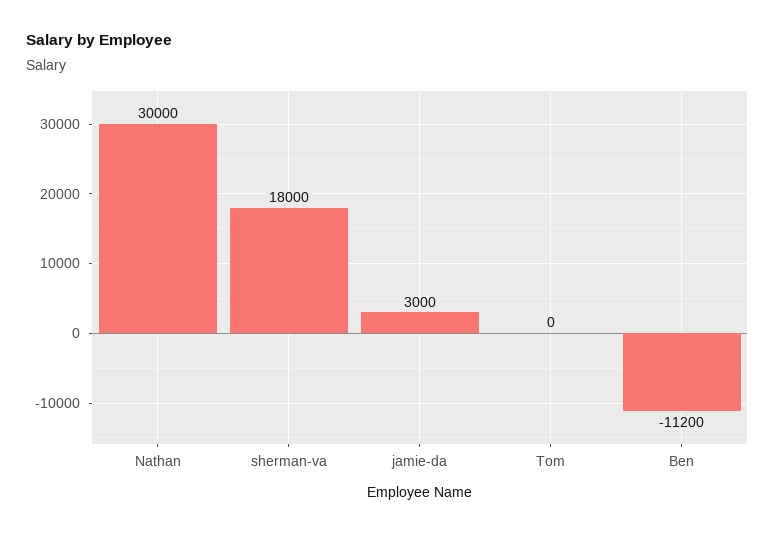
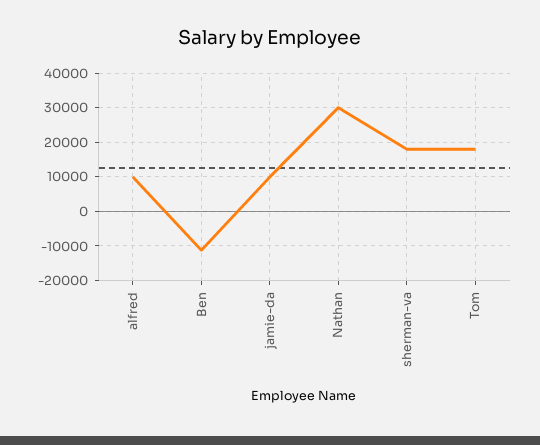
  {
    "Nathan": 30000,
    "sherman-va": 18000,
-   "jamie-da": 3000,
+   "jamie-da": 10000,
-   "Tom": 0,
+   "Tom": 18000,
-   "Ben": -11200
+   "Ben": -11200,
+   "alfred": 10000
  }

